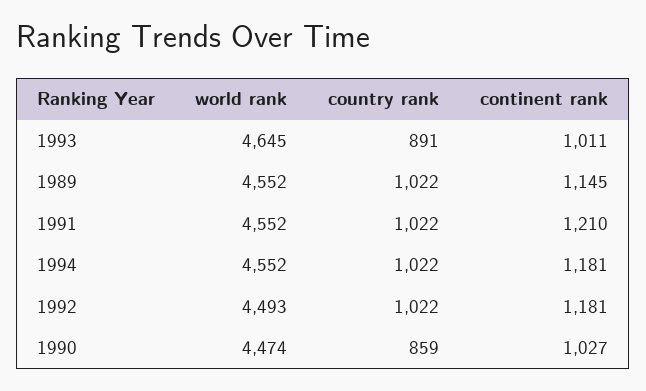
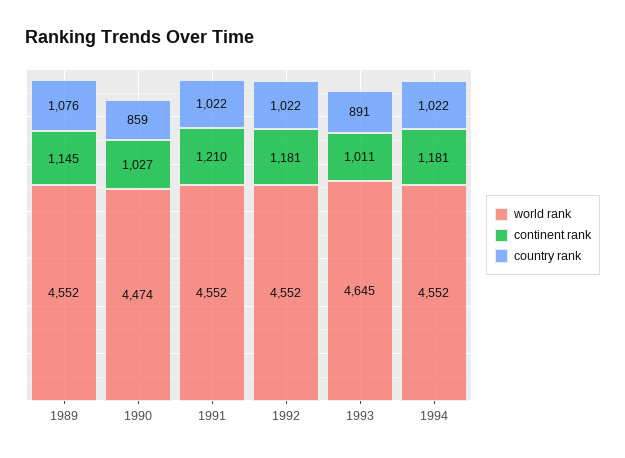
  {
    "world rank": {
      "1993": 4645,
      "1989": 4552,
      "1991": 4552,
      "1994": 4552,
-     "1992": 4493,
+     "1992": 4552,
      "1990": 4474
    },
    "country rank": {
      "1993": 891,
-     "1989": 1022,
+     "1989": 1076,
      "1991": 1022,
      "1994": 1022,
      "1992": 1022,
      "1990": 859
    },
    "continent rank": {
      "1993": 1011,
      "1989": 1145,
      "1991": 1210,
      "1994": 1181,
      "1992": 1181,
      "1990": 1027
    }
  }

